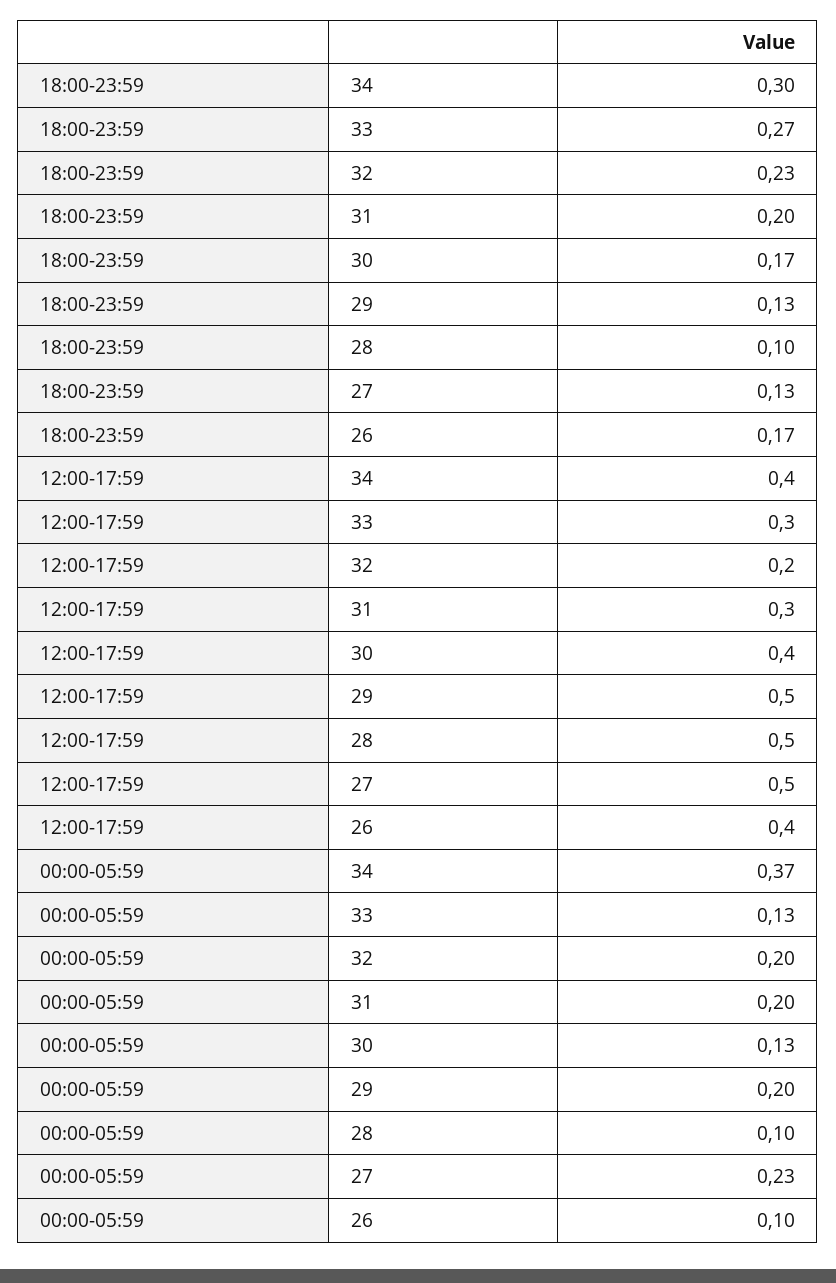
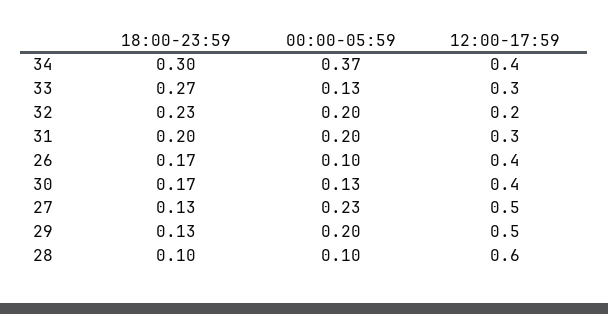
  {
    "18:00-23:59": {
      "34": 0.3,
      "33": 0.27,
      "32": 0.23,
      "31": 0.2,
      "30": 0.17,
      "29": 0.13,
      "28": 0.1,
      "27": 0.13,
      "26": 0.17
    },
    "12:00-17:59": {
      "34": 0.4,
      "33": 0.3,
      "32": 0.2,
      "31": 0.3,
      "30": 0.4,
      "29": 0.5,
-     "28": 0.5,
+     "28": 0.6,
      "27": 0.5,
      "26": 0.4
    },
    "00:00-05:59": {
      "34": 0.37,
      "33": 0.13,
      "32": 0.2,
      "31": 0.2,
      "30": 0.13,
      "29": 0.2,
      "28": 0.1,
      "27": 0.23,
      "26": 0.1
    }
  }

